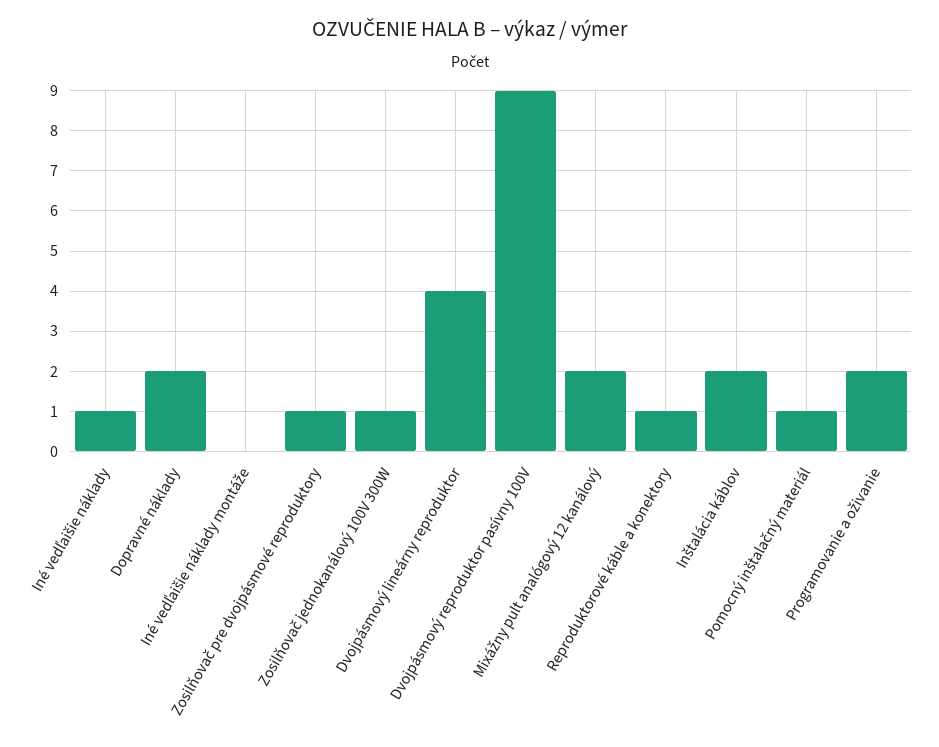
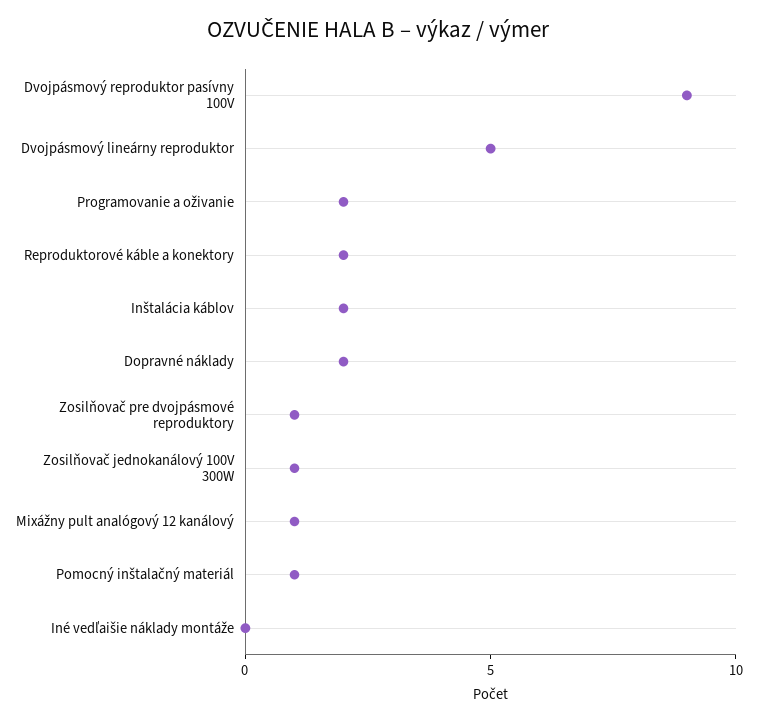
  {
-   "Iné vedľaišie náklady": 1,
    "Dopravné náklady": 2,
    "Iné vedľaišie náklady montáže": 0,
    "Zosilňovač pre dvojpásmové reproduktory": 1,
    "Zosilňovač jednokanálový 100V 300W": 1,
-   "Dvojpásmový lineárny reproduktor": 4,
+   "Dvojpásmový lineárny reproduktor": 5,
    "Dvojpásmový reproduktor pasívny 100V": 9,
-   "Mixážny pult analógový 12 kanálový": 2,
+   "Mixážny pult analógový 12 kanálový": 1,
-   "Reproduktorové káble a konektory": 1,
+   "Reproduktorové káble a konektory": 2,
    "Inštalácia káblov": 2,
    "Pomocný inštalačný materiál": 1,
    "Programovanie a oživanie": 2
  }

